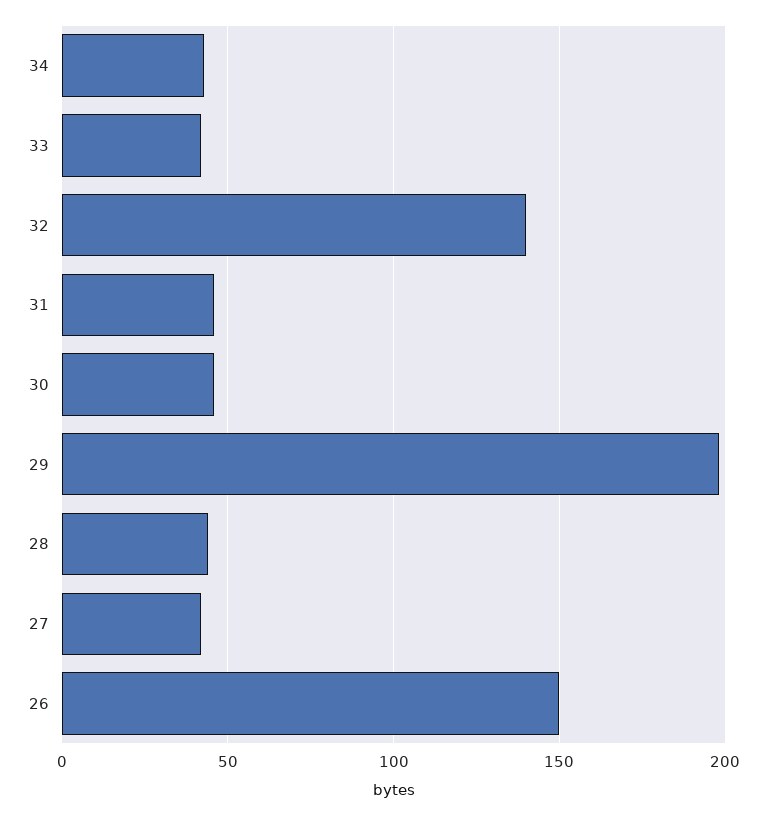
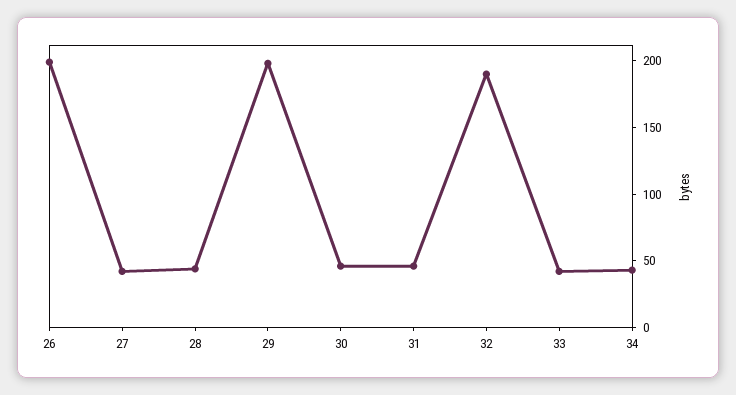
  {
    "34": 45,
    "33": 40,
-   "32": 140,
+   "32": 190,
    "31": 45,
    "30": 45,
    "29": 200,
    "28": 45,
    "27": 40,
-   "26": 150
+   "26": 200
  }

